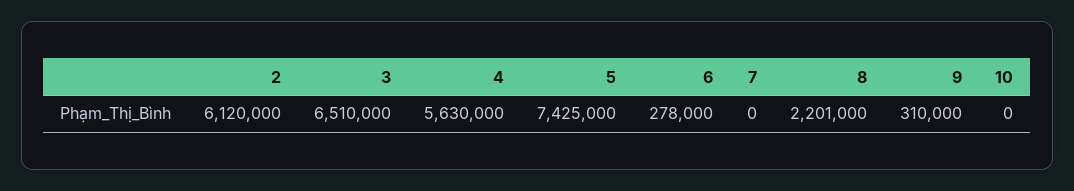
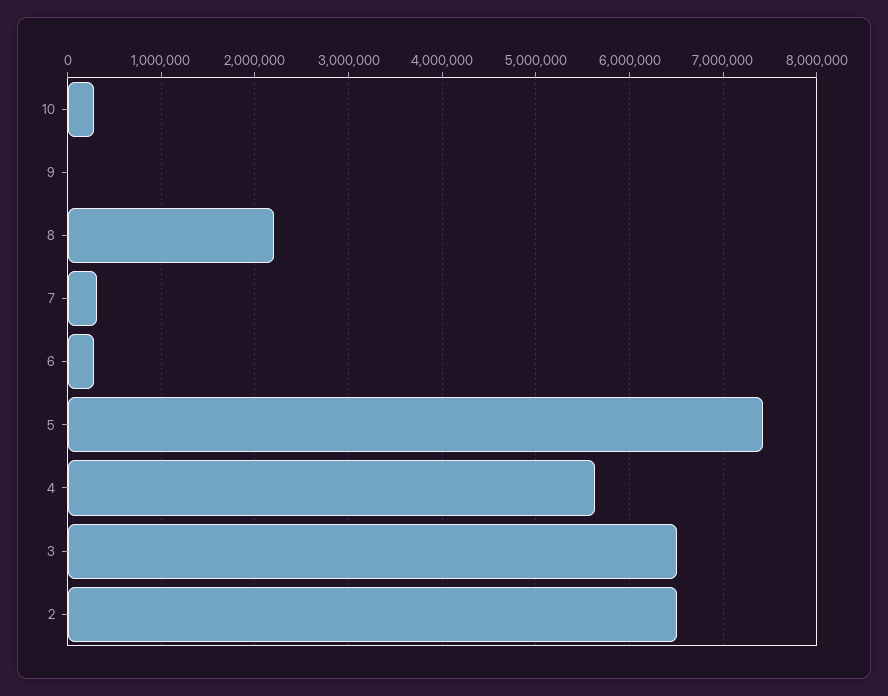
  {
-   "2": 6120000,
+   "2": 6500000,
    "3": 6510000,
    "4": 5630000,
    "5": 7425000,
    "6": 278000,
-   "7": 0,
+   "7": 300000,
    "8": 2201000,
-   "9": 310000,
+   "9": 0,
-   "10": 0
+   "10": 300000
  }

